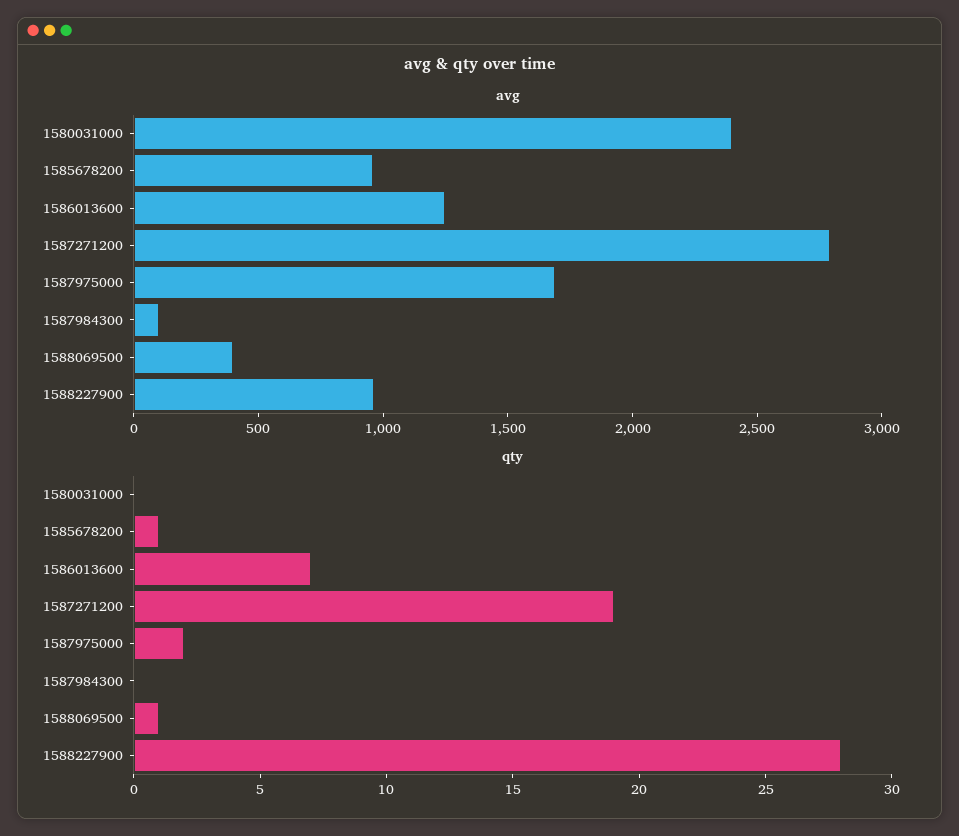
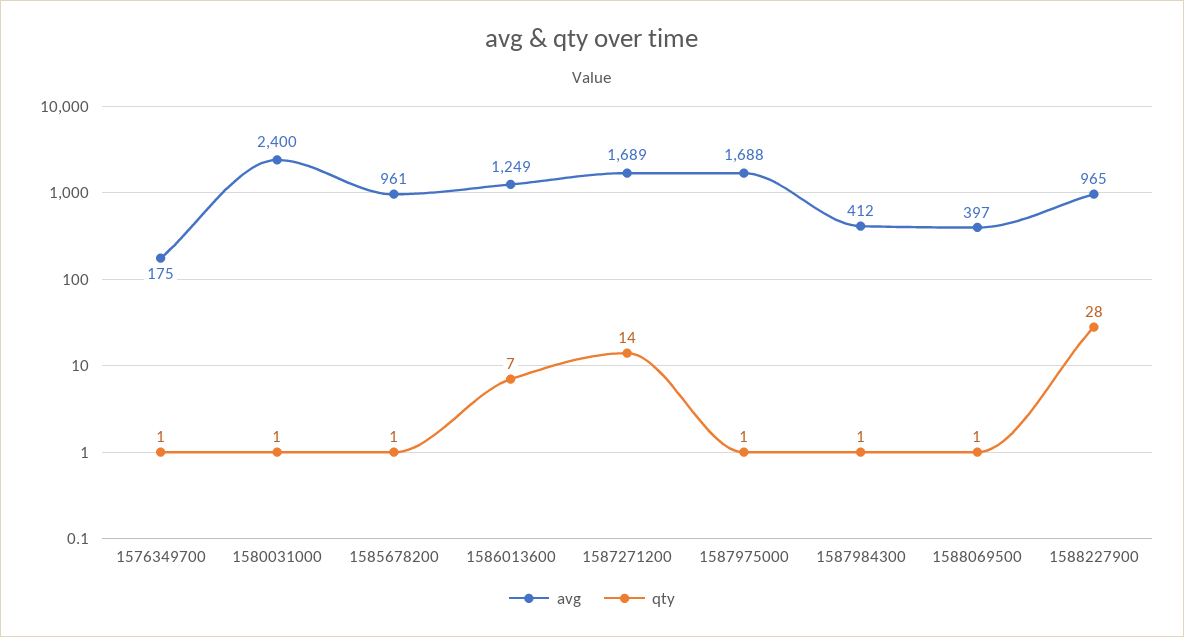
  {
    "avg": {
      "1580031000": 2400,
      "1585678200": 961,
      "1586013600": 1249,
-     "1587271200": 2800,
+     "1587271200": 1689,
      "1587975000": 1688,
-     "1587984300": 100,
+     "1587984300": 412,
      "1588069500": 397,
-     "1588227900": 965
+     "1588227900": 965,
+     "1576349700": 175
    },
    "qty": {
-     "1580031000": 0,
+     "1580031000": 1,
      "1585678200": 1,
      "1586013600": 7,
-     "1587271200": 19,
+     "1587271200": 14,
-     "1587975000": 2,
+     "1587975000": 1,
-     "1587984300": 0,
+     "1587984300": 1,
      "1588069500": 1,
-     "1588227900": 28
+     "1588227900": 28,
+     "1576349700": 1
    }
  }

